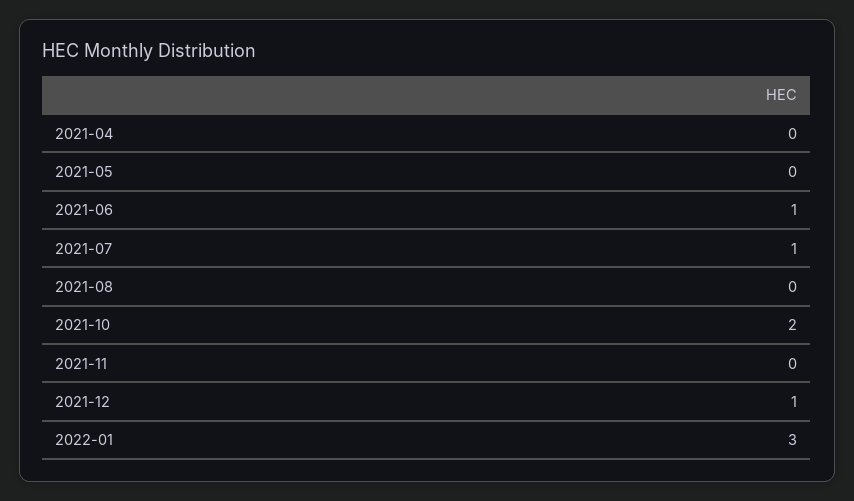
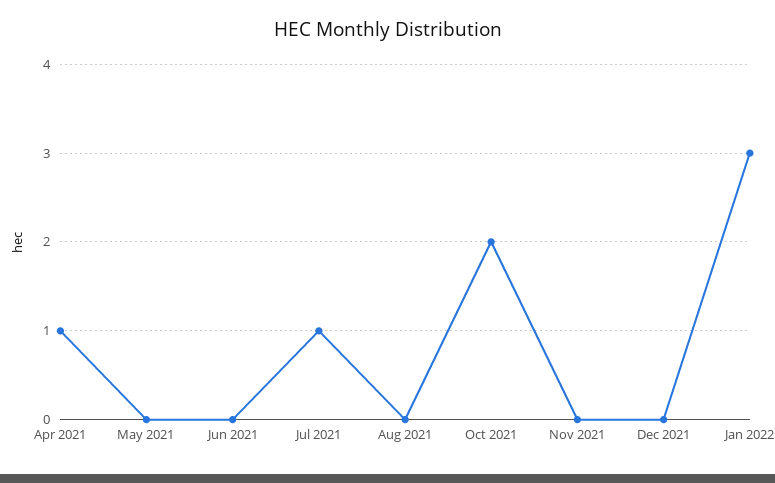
  {
-   "2021-04": 0,
+   "2021-04": 1,
    "2021-05": 0,
-   "2021-06": 1,
+   "2021-06": 0,
    "2021-07": 1,
    "2021-08": 0,
    "2021-10": 2,
    "2021-11": 0,
-   "2021-12": 1,
+   "2021-12": 0,
    "2022-01": 3
  }

